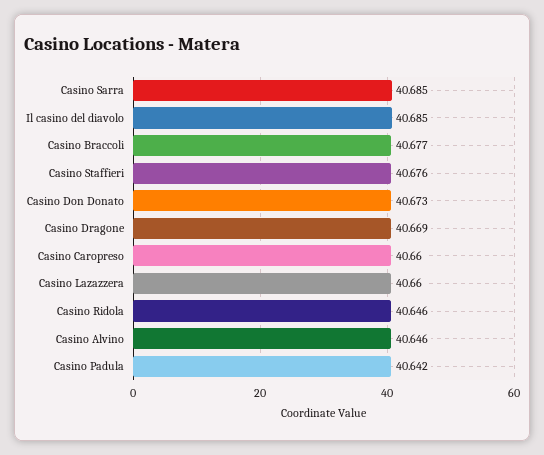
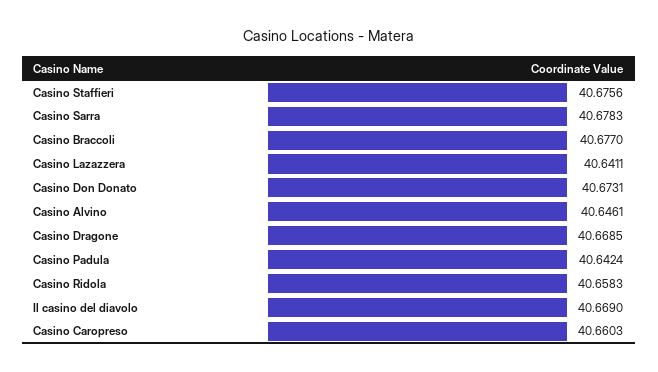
  {
-   "Casino Sarra": 40.685,
+   "Casino Sarra": 40.6783,
-   "Il casino del diavolo": 40.685,
+   "Il casino del diavolo": 40.669,
    "Casino Braccoli": 40.677,
    "Casino Staffieri": 40.6756,
    "Casino Don Donato": 40.6731,
    "Casino Dragone": 40.6685,
    "Casino Caropreso": 40.6603,
-   "Casino Lazazzera": 40.66,
+   "Casino Lazazzera": 40.6411,
-   "Casino Ridola": 40.646,
+   "Casino Ridola": 40.6583,
    "Casino Alvino": 40.6461,
    "Casino Padula": 40.6424
  }

